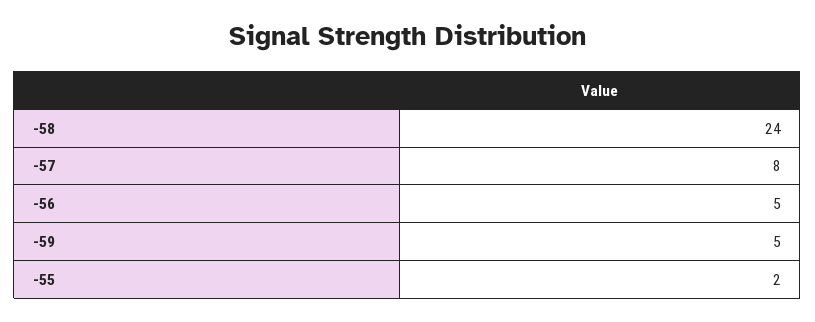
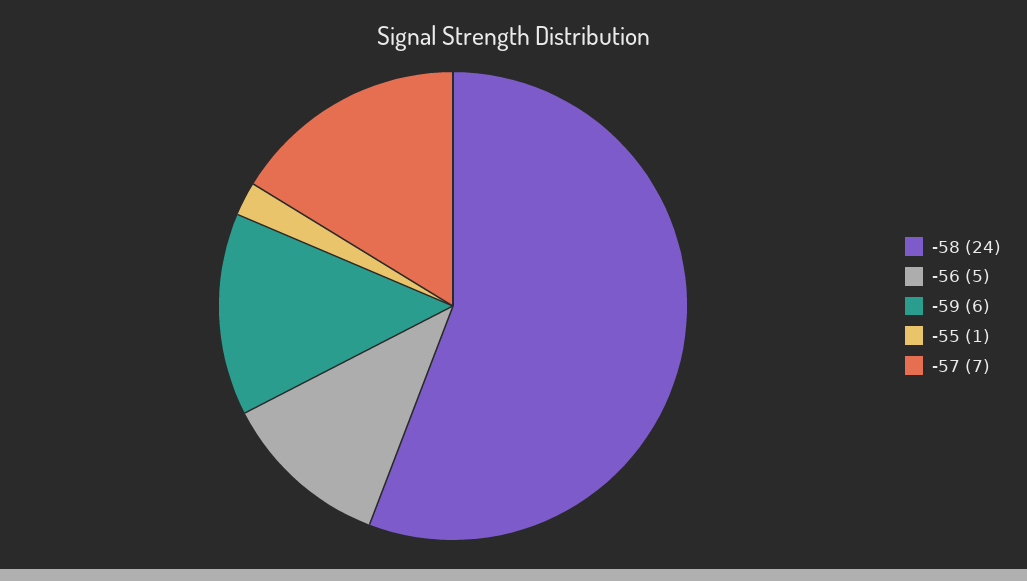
  {
    "-58": 24,
-   "-57": 8,
+   "-57": 7,
    "-56": 5,
-   "-59": 5,
+   "-59": 6,
-   "-55": 2
+   "-55": 1
  }

